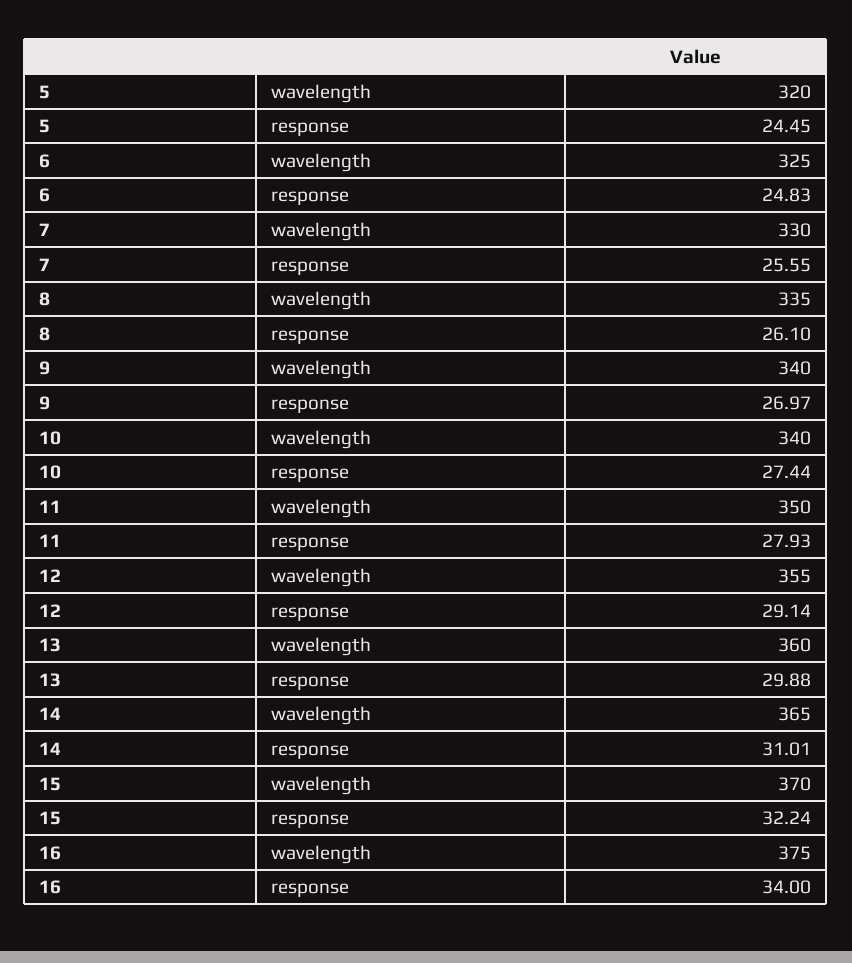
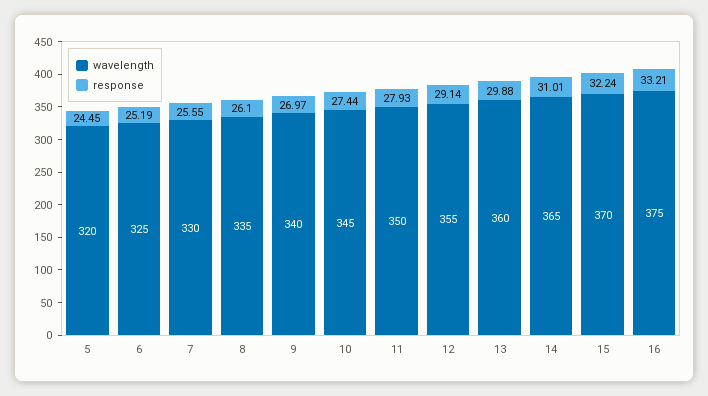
  {
    "wavelength": {
      "5": 320,
      "6": 325,
      "7": 330,
      "8": 335,
      "9": 340,
-     "10": 340,
+     "10": 345,
      "11": 350,
      "12": 355,
      "13": 360,
      "14": 365,
      "15": 370,
      "16": 375
    },
    "response": {
      "5": 24.45,
-     "6": 24.83,
+     "6": 25.19,
      "7": 25.55,
      "8": 26.1,
      "9": 26.97,
      "10": 27.44,
      "11": 27.93,
      "12": 29.14,
      "13": 29.88,
      "14": 31.01,
      "15": 32.24,
-     "16": 34
+     "16": 33.21
    }
  }

